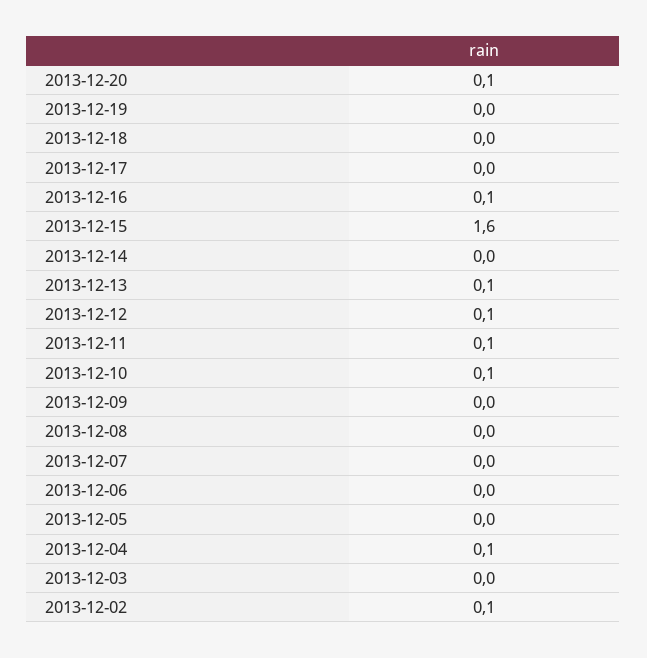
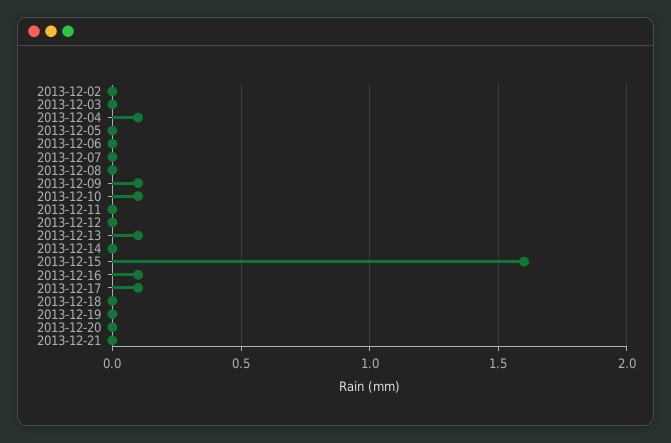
  {
-   "2013-12-20": 0.1,
+   "2013-12-20": 0,
    "2013-12-19": 0,
    "2013-12-18": 0,
-   "2013-12-17": 0,
+   "2013-12-17": 0.1,
    "2013-12-16": 0.1,
    "2013-12-15": 1.6,
    "2013-12-14": 0,
    "2013-12-13": 0.1,
-   "2013-12-12": 0.1,
+   "2013-12-12": 0,
-   "2013-12-11": 0.1,
+   "2013-12-11": 0,
    "2013-12-10": 0.1,
-   "2013-12-09": 0,
+   "2013-12-09": 0.1,
    "2013-12-08": 0,
    "2013-12-07": 0,
    "2013-12-06": 0,
    "2013-12-05": 0,
    "2013-12-04": 0.1,
    "2013-12-03": 0,
-   "2013-12-02": 0.1
+   "2013-12-02": 0,
+   "2013-12-21": 0
  }

